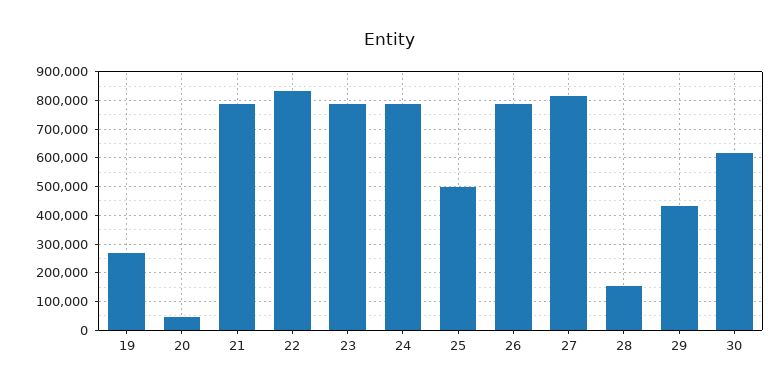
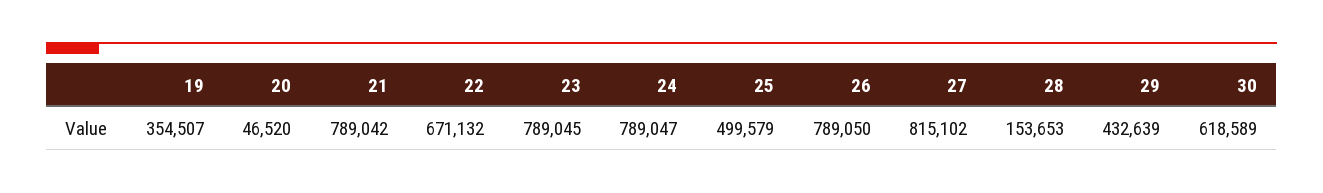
  {
-   "19": 275000,
+   "19": 354507,
    "20": 46520,
    "21": 789042,
-   "22": 825000,
+   "22": 671132,
    "23": 789045,
    "24": 789047,
    "25": 499579,
    "26": 789050,
    "27": 815102,
    "28": 153653,
    "29": 432639,
    "30": 618589
  }

